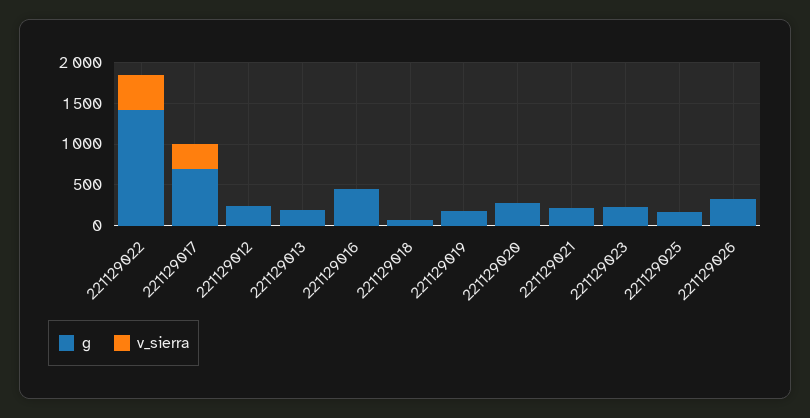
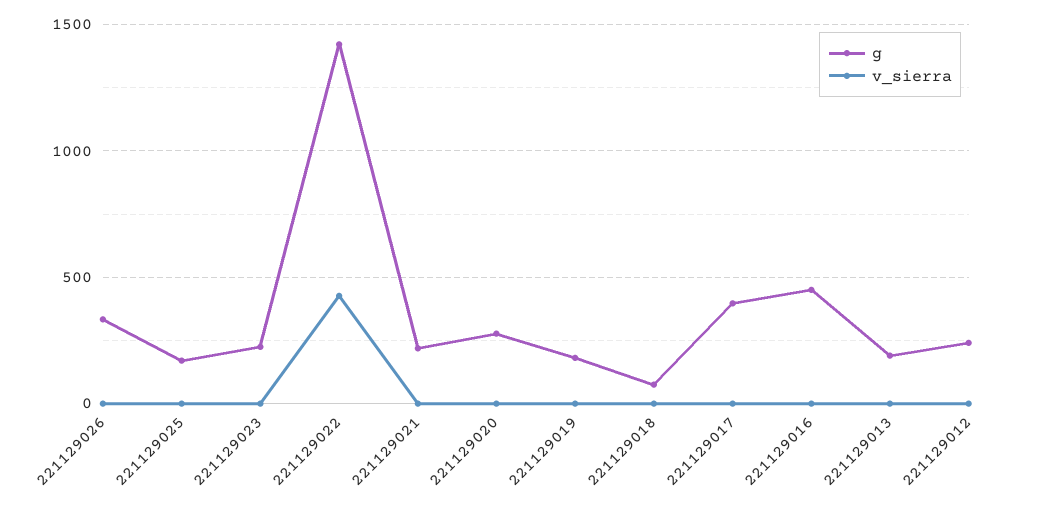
  {
    "g": {
      "221129022": 1400,
-     "221129017": 700,
+     "221129017": 400,
      "221129012": 250,
      "221129013": 200,
      "221129016": 450,
      "221129018": 100,
      "221129019": 200,
      "221129020": 300,
      "221129021": 200,
      "221129023": 200,
      "221129025": 150,
      "221129026": 350
    },
    "v_sierra": {
      "221129022": 450,
-     "221129017": 300,
+     "221129017": 0,
      "221129012": 0,
      "221129013": 0,
      "221129016": 0,
      "221129018": 0,
      "221129019": 0,
      "221129020": 0,
      "221129021": 0,
      "221129023": 0,
      "221129025": 0,
      "221129026": 0
    }
  }

